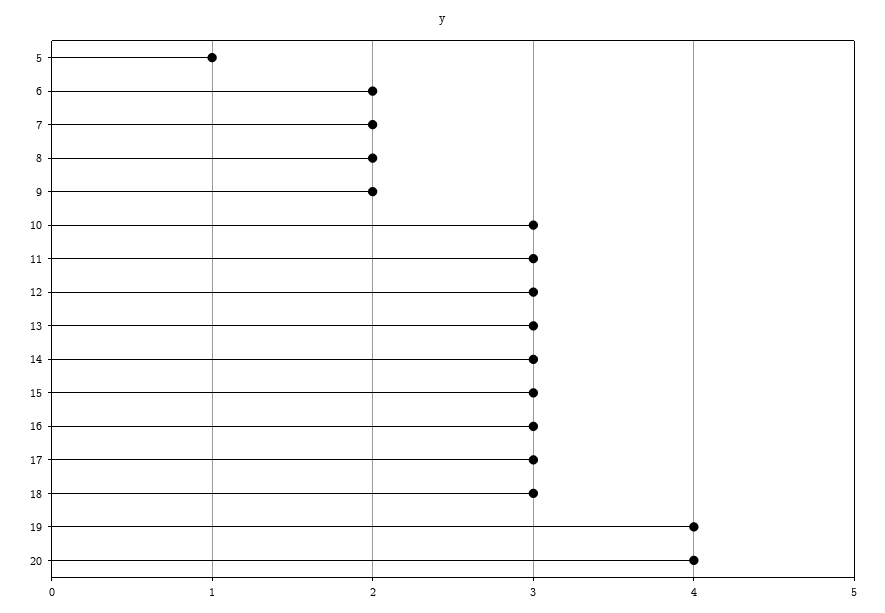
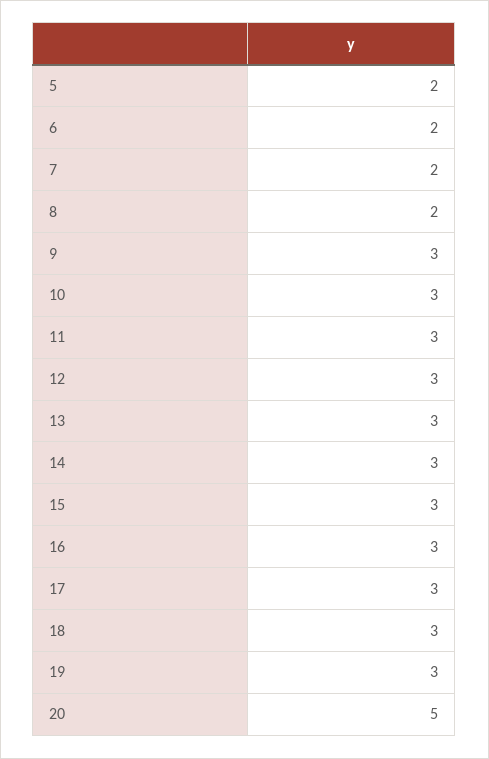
  {
-   "5": 1,
+   "5": 2,
    "6": 2,
    "7": 2,
    "8": 2,
-   "9": 2,
+   "9": 3,
    "10": 3,
    "11": 3,
    "12": 3,
    "13": 3,
    "14": 3,
    "15": 3,
    "16": 3,
    "17": 3,
    "18": 3,
-   "19": 4,
+   "19": 3,
-   "20": 4
+   "20": 5
  }

